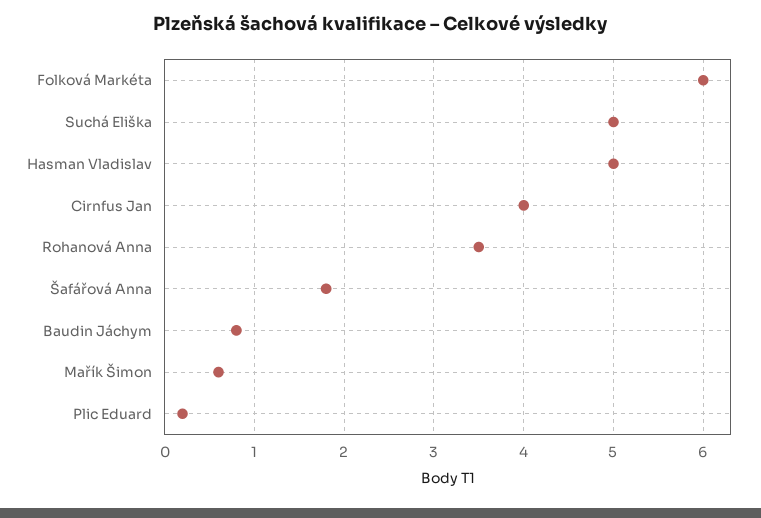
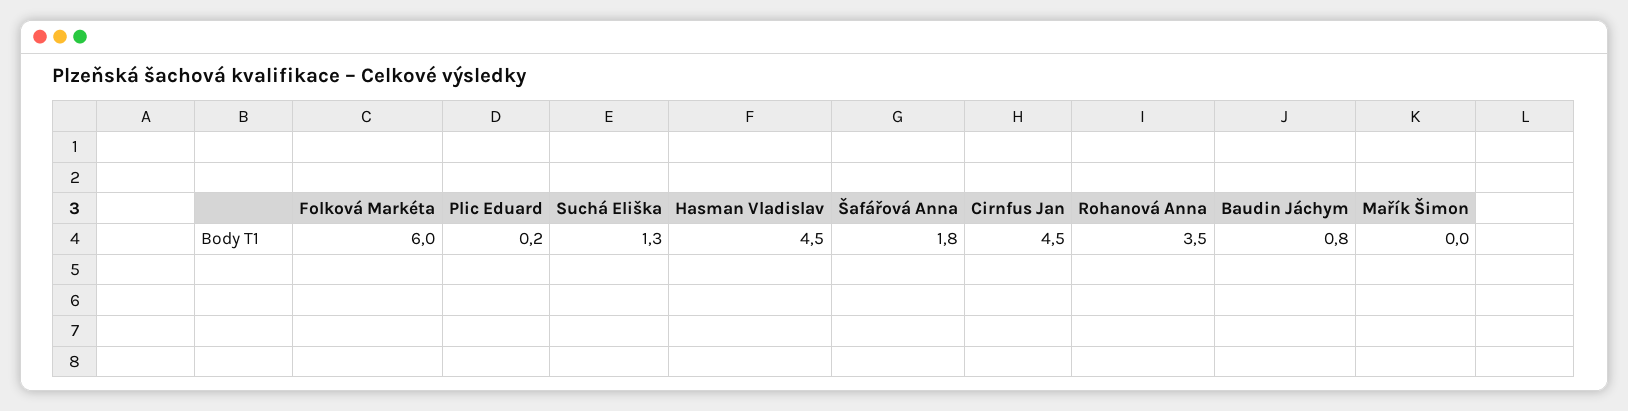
  {
    "Folková Markéta": 6,
-   "Suchá Eliška": 5,
+   "Suchá Eliška": 1.3,
-   "Hasman Vladislav": 5,
+   "Hasman Vladislav": 4.5,
-   "Cirnfus Jan": 4,
+   "Cirnfus Jan": 4.5,
    "Rohanová Anna": 3.5,
    "Šafářová Anna": 1.8,
    "Baudin Jáchym": 0.8,
-   "Mařík Šimon": 0.6,
+   "Mařík Šimon": 0,
    "Plic Eduard": 0.2
  }

